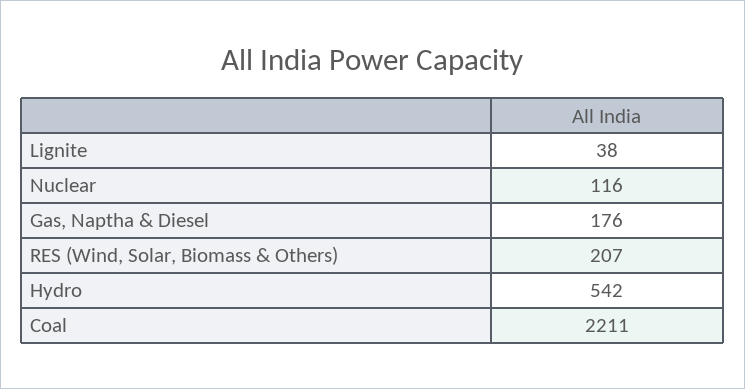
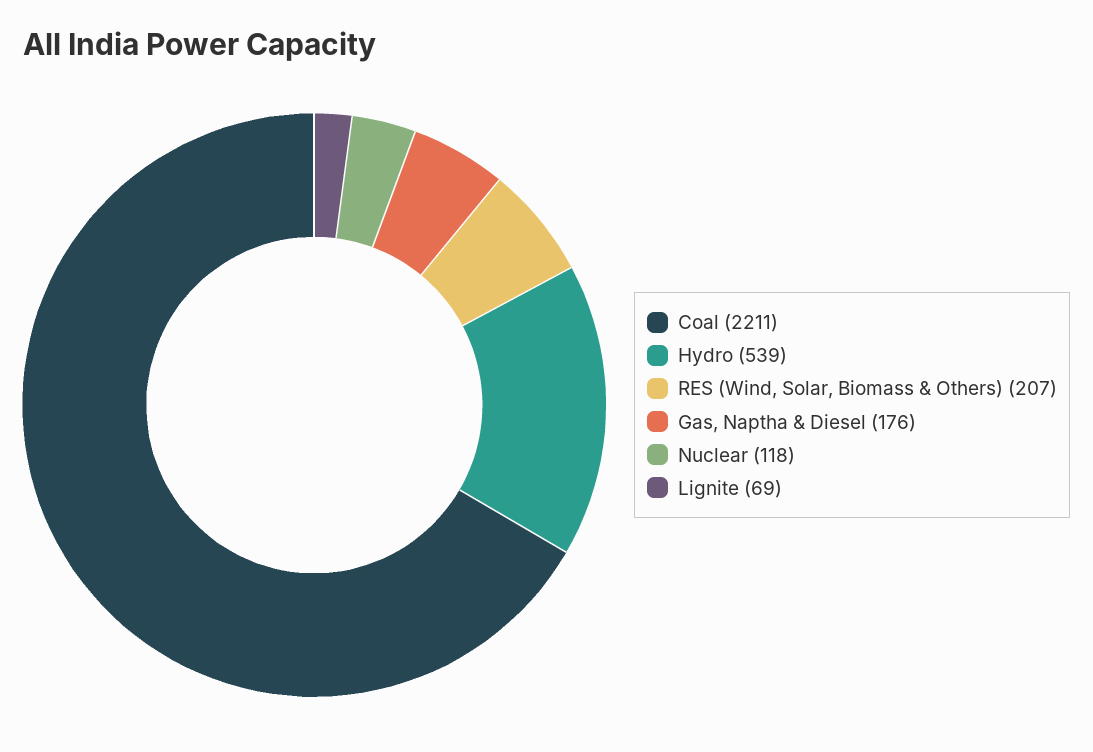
  {
-   "Lignite": 38,
+   "Lignite": 69,
-   "Nuclear": 116,
+   "Nuclear": 118,
    "Gas, Naptha & Diesel": 176,
    "RES (Wind, Solar, Biomass & Others)": 207,
-   "Hydro": 542,
+   "Hydro": 539,
    "Coal": 2211
  }

